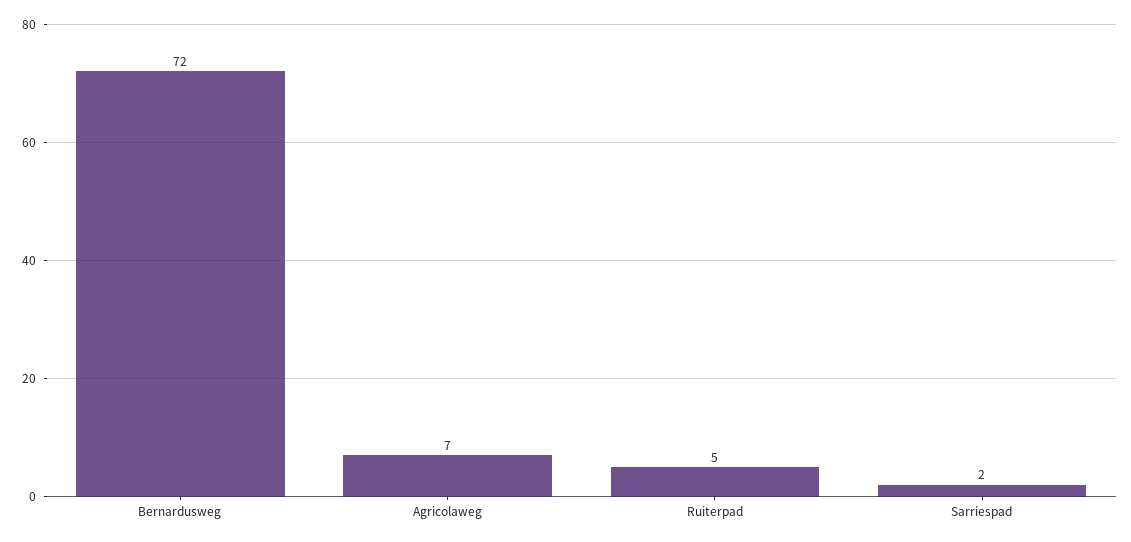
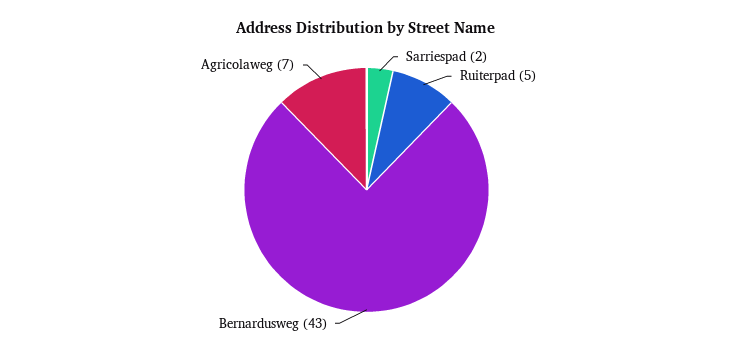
  {
-   "Bernardusweg": 72,
+   "Bernardusweg": 43,
    "Agricolaweg": 7,
    "Ruiterpad": 5,
    "Sarriespad": 2
  }

